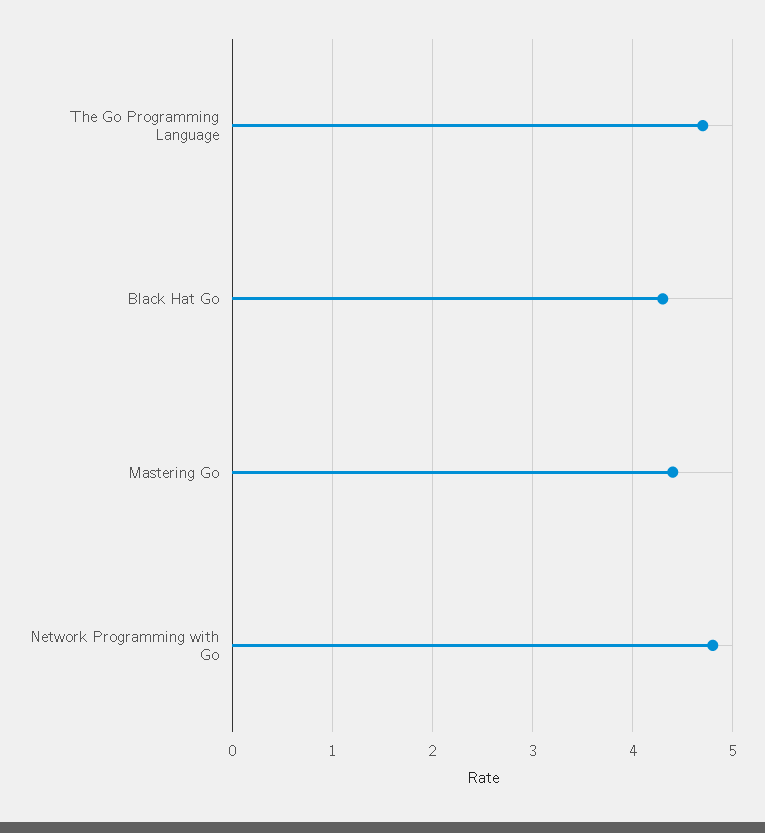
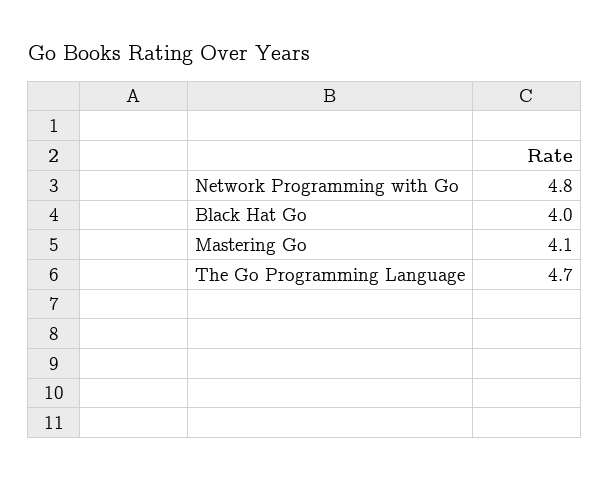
  {
    "The Go Programming Language": 4.7,
-   "Black Hat Go": 4.3,
+   "Black Hat Go": 4,
-   "Mastering Go": 4.4,
+   "Mastering Go": 4.1,
    "Network Programming with Go": 4.8
  }

